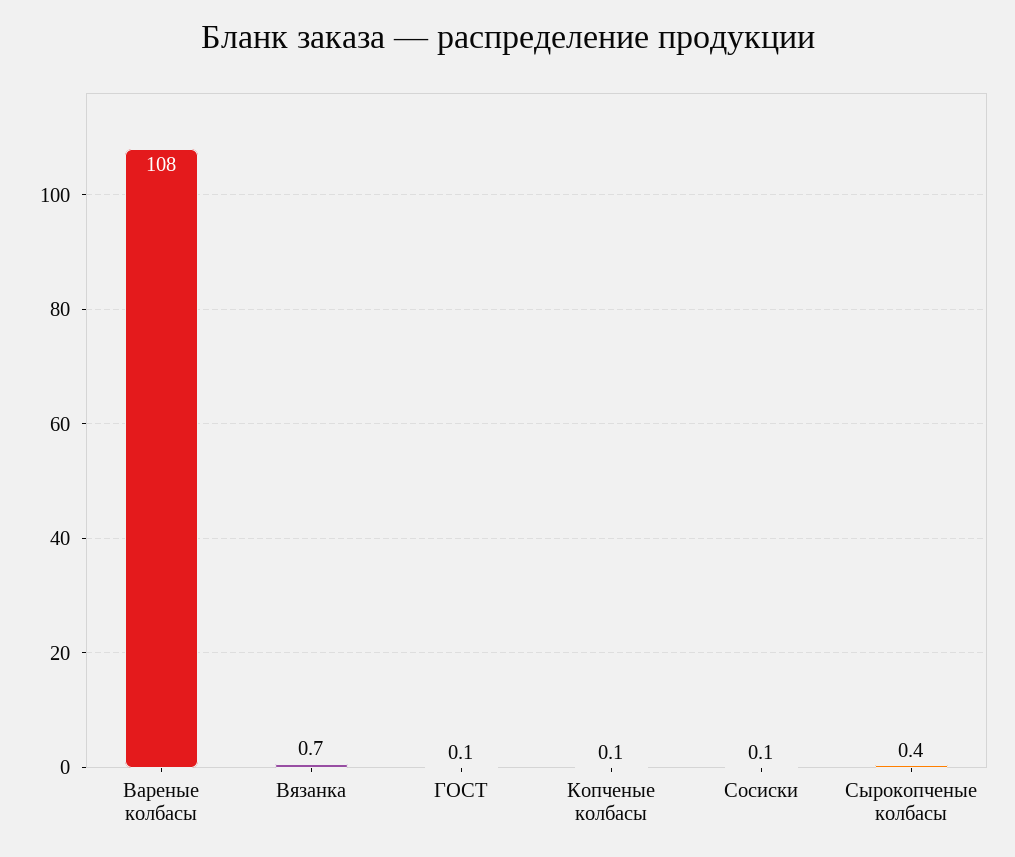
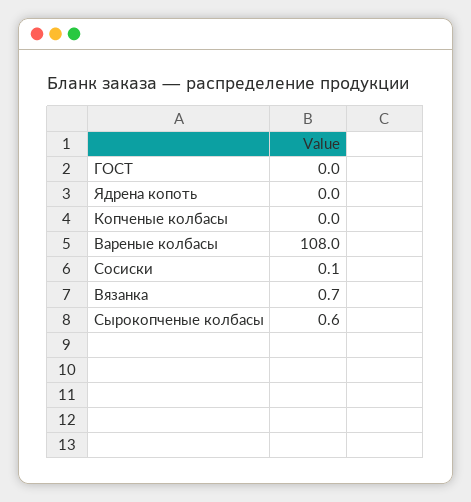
  {
    "Вареные колбасы": 108,
    "Вязанка": 0.7,
-   "ГОСТ": 0.1,
+   "ГОСТ": 0,
-   "Копченые колбасы": 0.1,
+   "Копченые колбасы": 0,
    "Сосиски": 0.1,
-   "Сырокопченые колбасы": 0.4
+   "Сырокопченые колбасы": 0.6,
+   "Ядрена копоть": 0
  }

